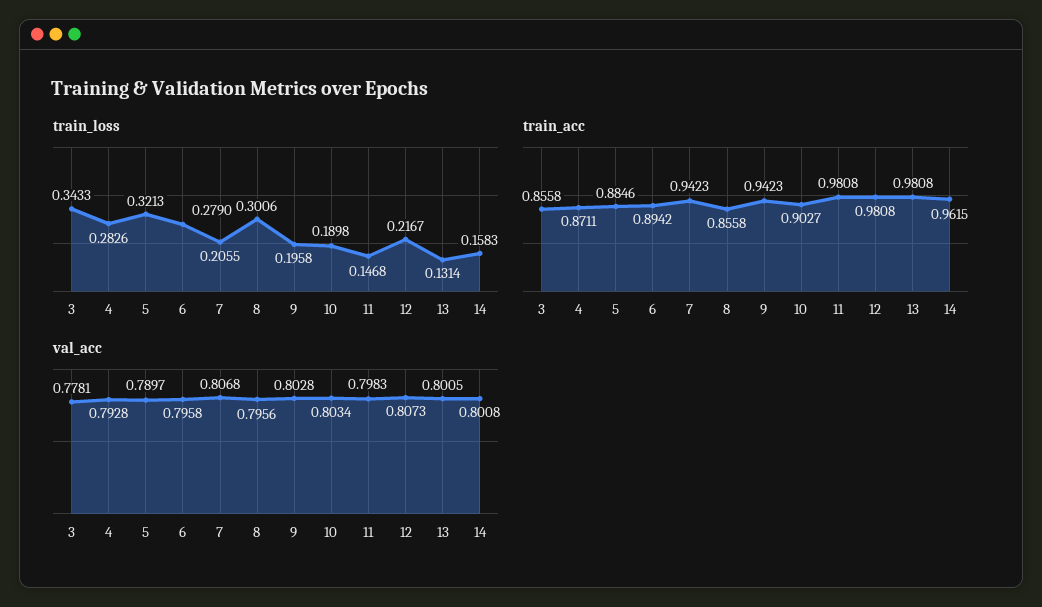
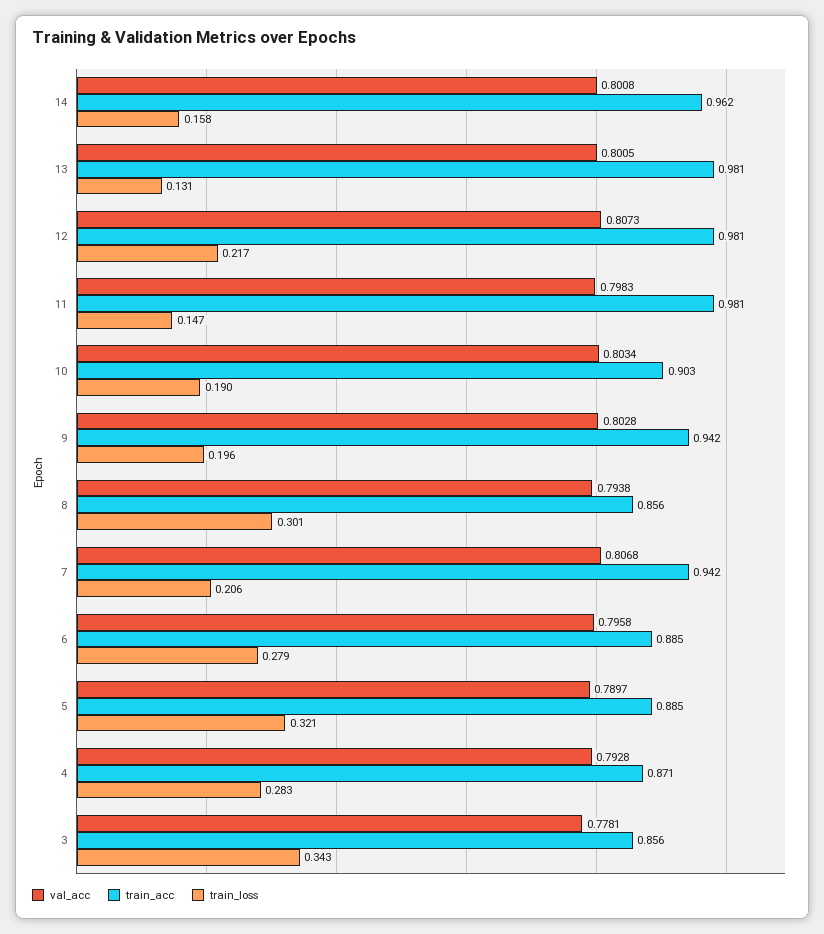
  {
    "train_loss": {
      "3": 0.3433,
      "4": 0.2826,
      "5": 0.3213,
      "6": 0.279,
      "7": 0.2055,
      "8": 0.3006,
      "9": 0.1958,
      "10": 0.1898,
      "11": 0.1468,
      "12": 0.2167,
      "13": 0.1314,
      "14": 0.1583
    },
    "train_acc": {
      "3": 0.8558,
      "4": 0.8711,
      "5": 0.8846,
-     "6": 0.8942,
+     "6": 0.885,
      "7": 0.9423,
      "8": 0.8558,
      "9": 0.9423,
      "10": 0.9027,
      "11": 0.9808,
      "12": 0.9808,
      "13": 0.9808,
      "14": 0.9615
    },
    "val_acc": {
      "3": 0.7781,
      "4": 0.7928,
      "5": 0.7897,
      "6": 0.7958,
      "7": 0.8068,
-     "8": 0.7956,
+     "8": 0.7938,
      "9": 0.8028,
      "10": 0.8034,
      "11": 0.7983,
      "12": 0.8073,
      "13": 0.8005,
      "14": 0.8008
    }
  }

